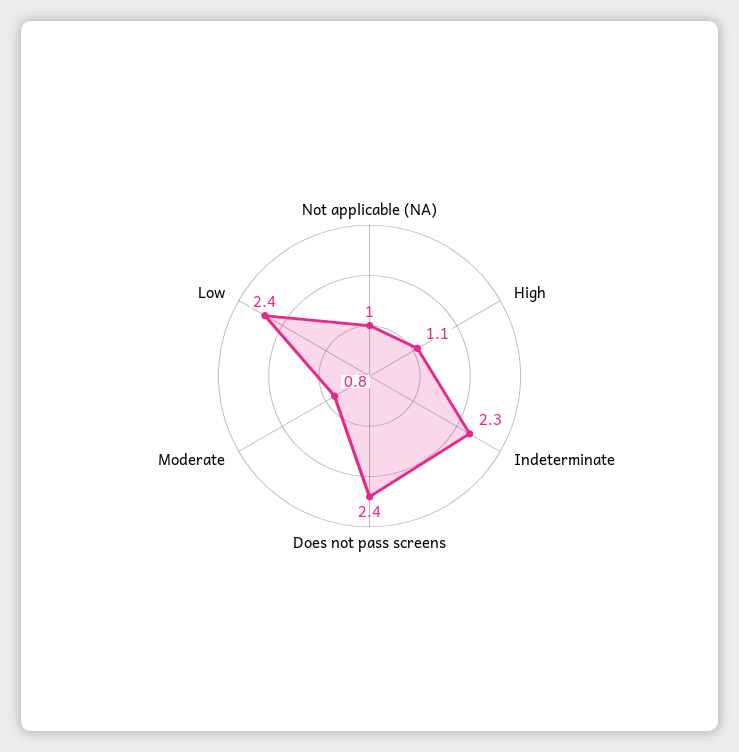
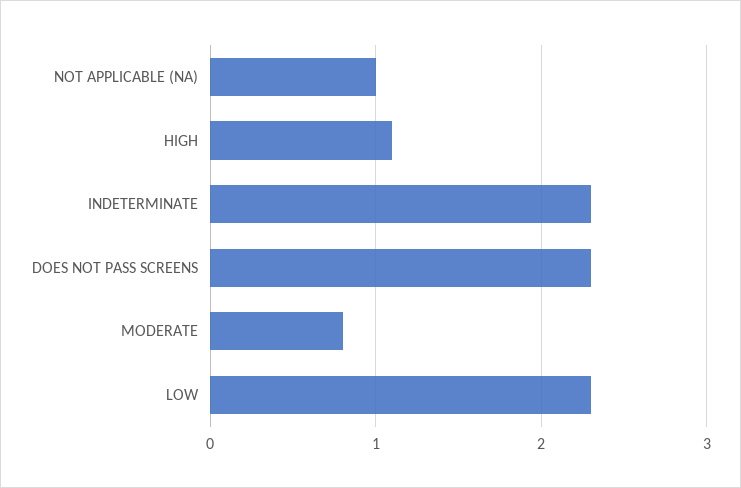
  {
    "Not applicable (NA)": 1,
    "High": 1.1,
    "Indeterminate": 2.3,
-   "Does not pass screens": 2.4,
+   "Does not pass screens": 2.3,
    "Moderate": 0.8,
-   "Low": 2.4
+   "Low": 2.3
  }

